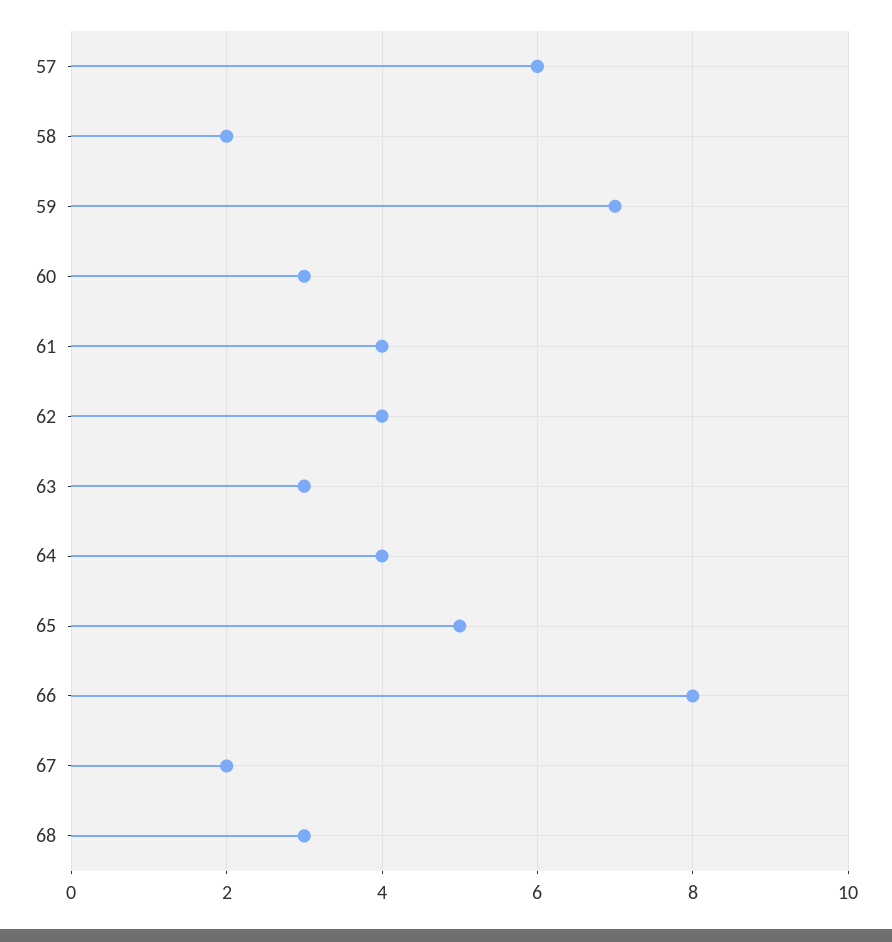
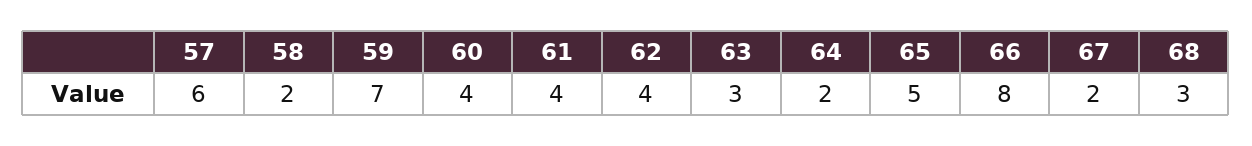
  {
    "57": 6,
    "58": 2,
    "59": 7,
-   "60": 3,
+   "60": 4,
    "61": 4,
    "62": 4,
    "63": 3,
-   "64": 4,
+   "64": 2,
    "65": 5,
    "66": 8,
    "67": 2,
    "68": 3
  }

